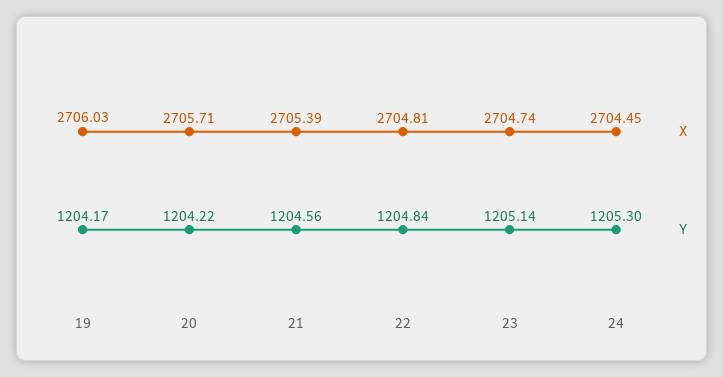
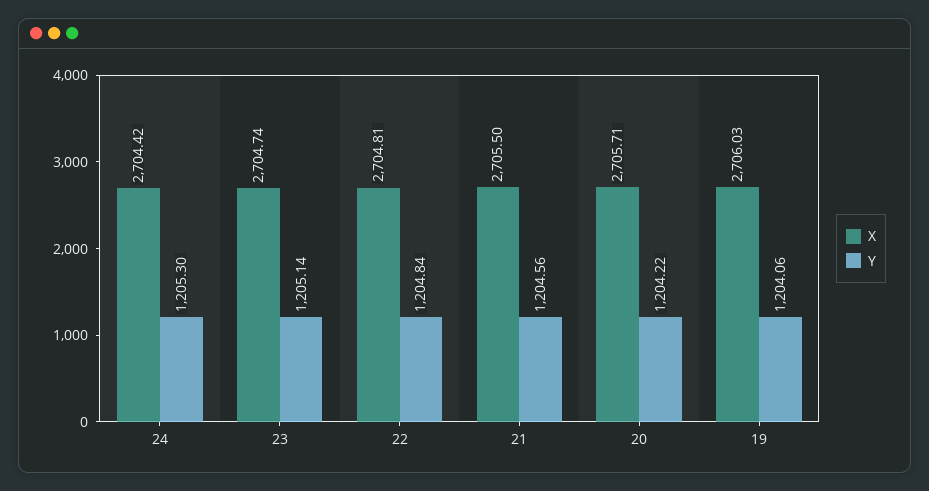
  {
    "X": {
      "19": 2706.03,
      "20": 2705.71,
-     "21": 2705.39,
+     "21": 2705.5,
      "22": 2704.81,
      "23": 2704.74,
-     "24": 2704.45
+     "24": 2704.42
    },
    "Y": {
-     "19": 1204.17,
+     "19": 1204.06,
      "20": 1204.22,
      "21": 1204.56,
      "22": 1204.84,
      "23": 1205.14,
      "24": 1205.3
    }
  }

